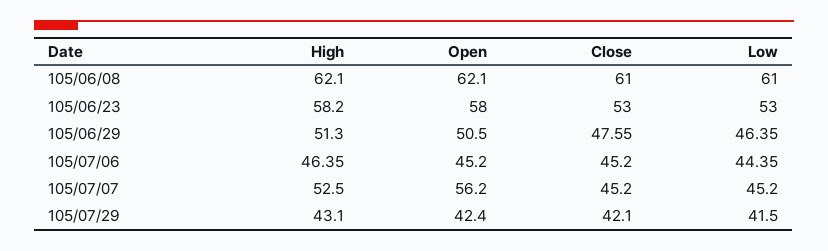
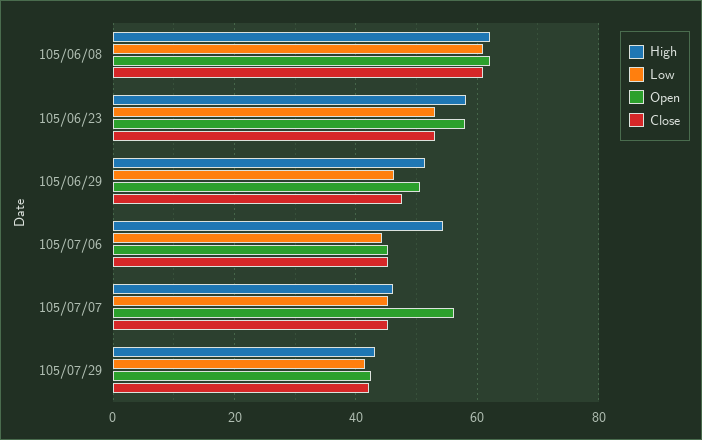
  {
    "High": {
      "105/06/08": 62.1,
      "105/06/23": 58.2,
      "105/06/29": 51.3,
-     "105/07/06": 46.35,
+     "105/07/06": 54,
-     "105/07/07": 52.5,
+     "105/07/07": 46,
      "105/07/29": 43.1
    },
    "Open": {
      "105/06/08": 62.1,
      "105/06/23": 58,
      "105/06/29": 50.5,
      "105/07/06": 45.2,
      "105/07/07": 56.2,
      "105/07/29": 42.4
    },
    "Close": {
      "105/06/08": 61,
      "105/06/23": 53,
      "105/06/29": 47.55,
      "105/07/06": 45.2,
      "105/07/07": 45.2,
      "105/07/29": 42.1
    },
    "Low": {
      "105/06/08": 61,
      "105/06/23": 53,
      "105/06/29": 46.35,
      "105/07/06": 44.35,
      "105/07/07": 45.2,
      "105/07/29": 41.5
    }
  }

